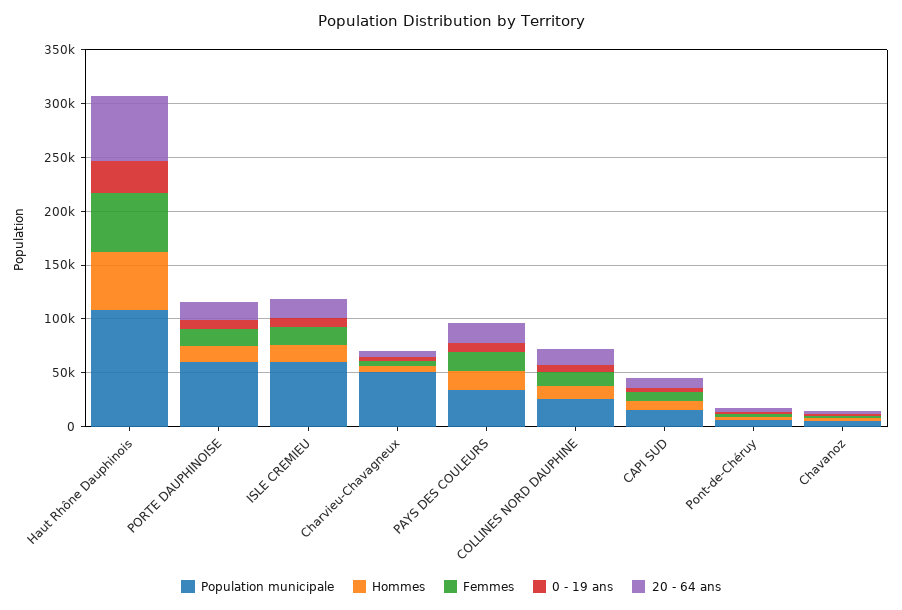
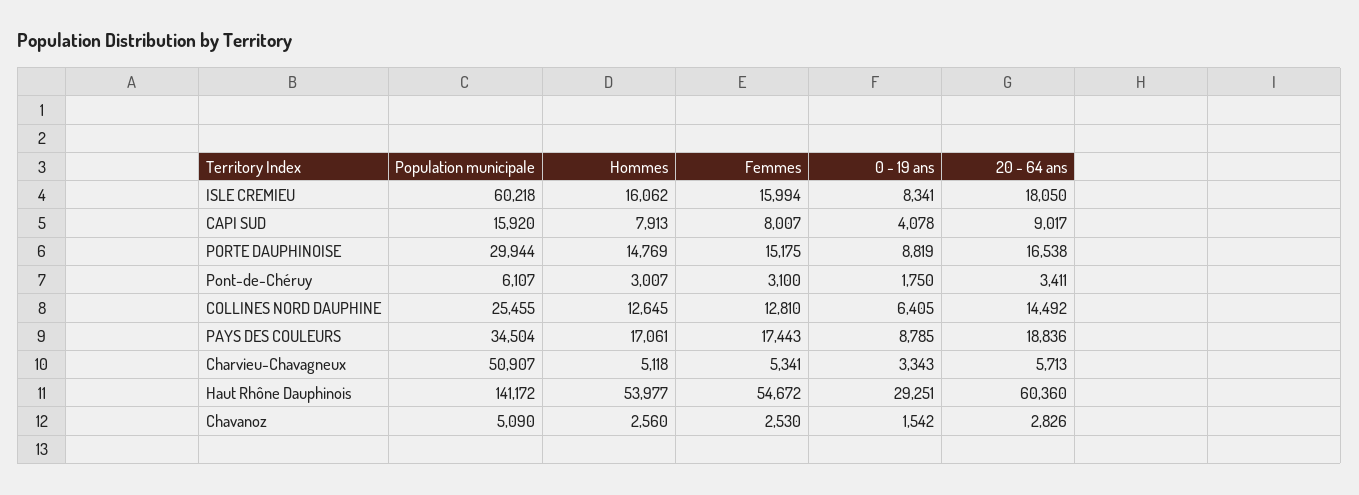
  {
    "Population municipale": {
-     "Haut Rhône Dauphinois": 110000,
+     "Haut Rhône Dauphinois": 141172,
-     "PORTE DAUPHINOISE": 60000,
+     "PORTE DAUPHINOISE": 29944,
      "ISLE CREMIEU": 60218,
      "Charvieu-Chavagneux": 50907,
      "PAYS DES COULEURS": 34504,
      "COLLINES NORD DAUPHINE": 25455,
      "CAPI SUD": 15920,
      "Pont-de-Chéruy": 6107,
      "Chavanoz": 5090
    },
    "Hommes": {
      "Haut Rhône Dauphinois": 53977,
      "PORTE DAUPHINOISE": 14769,
      "ISLE CREMIEU": 16062,
      "Charvieu-Chavagneux": 5118,
      "PAYS DES COULEURS": 17061,
      "COLLINES NORD DAUPHINE": 12645,
      "CAPI SUD": 7913,
      "Pont-de-Chéruy": 3007,
      "Chavanoz": 2560
    },
    "Femmes": {
      "Haut Rhône Dauphinois": 54672,
      "PORTE DAUPHINOISE": 15175,
      "ISLE CREMIEU": 15994,
      "Charvieu-Chavagneux": 5341,
      "PAYS DES COULEURS": 17443,
      "COLLINES NORD DAUPHINE": 12810,
      "CAPI SUD": 8007,
      "Pont-de-Chéruy": 3100,
      "Chavanoz": 2530
    },
    "0 - 19 ans": {
      "Haut Rhône Dauphinois": 29251,
      "PORTE DAUPHINOISE": 8819,
      "ISLE CREMIEU": 8341,
      "Charvieu-Chavagneux": 3343,
      "PAYS DES COULEURS": 8785,
      "COLLINES NORD DAUPHINE": 6405,
      "CAPI SUD": 4078,
      "Pont-de-Chéruy": 1750,
      "Chavanoz": 1542
    },
    "20 - 64 ans": {
      "Haut Rhône Dauphinois": 60360,
      "PORTE DAUPHINOISE": 16538,
      "ISLE CREMIEU": 18050,
      "Charvieu-Chavagneux": 5713,
      "PAYS DES COULEURS": 18836,
      "COLLINES NORD DAUPHINE": 14492,
      "CAPI SUD": 9017,
      "Pont-de-Chéruy": 3411,
      "Chavanoz": 2826
    }
  }

